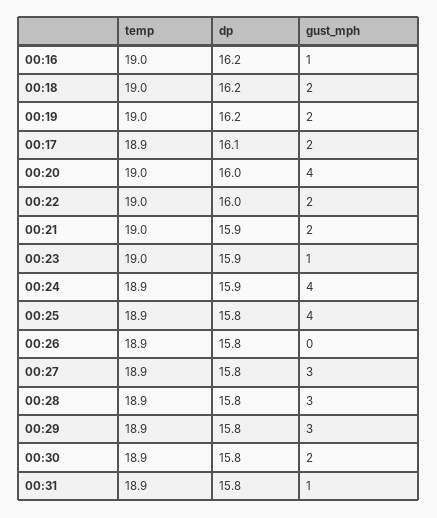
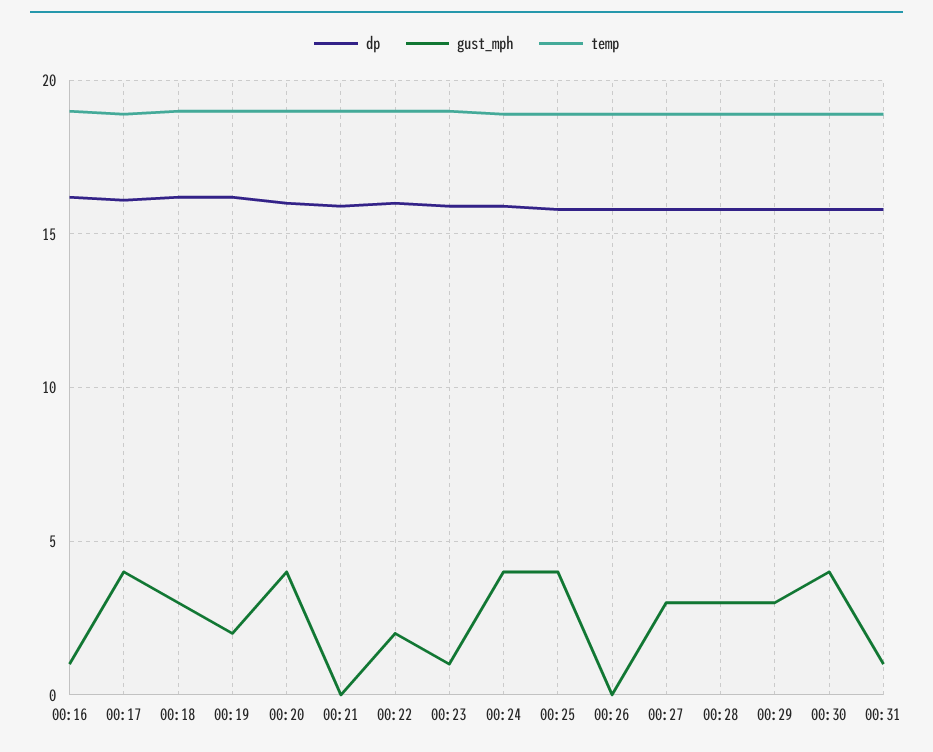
  {
    "temp": {
      "00:16": 19,
      "00:18": 19,
      "00:19": 19,
      "00:17": 18.9,
      "00:20": 19,
      "00:22": 19,
      "00:21": 19,
      "00:23": 19,
      "00:24": 18.9,
      "00:25": 18.9,
      "00:26": 18.9,
      "00:27": 18.9,
      "00:28": 18.9,
      "00:29": 18.9,
      "00:30": 18.9,
      "00:31": 18.9
    },
    "dp": {
      "00:16": 16.2,
      "00:18": 16.2,
      "00:19": 16.2,
      "00:17": 16.1,
      "00:20": 16,
      "00:22": 16,
      "00:21": 15.9,
      "00:23": 15.9,
      "00:24": 15.9,
      "00:25": 15.8,
      "00:26": 15.8,
      "00:27": 15.8,
      "00:28": 15.8,
      "00:29": 15.8,
      "00:30": 15.8,
      "00:31": 15.8
    },
    "gust_mph": {
      "00:16": 1,
-     "00:18": 2,
+     "00:18": 3,
      "00:19": 2,
-     "00:17": 2,
+     "00:17": 4,
      "00:20": 4,
      "00:22": 2,
-     "00:21": 2,
+     "00:21": 0,
      "00:23": 1,
      "00:24": 4,
      "00:25": 4,
      "00:26": 0,
      "00:27": 3,
      "00:28": 3,
      "00:29": 3,
-     "00:30": 2,
+     "00:30": 4,
      "00:31": 1
    }
  }

